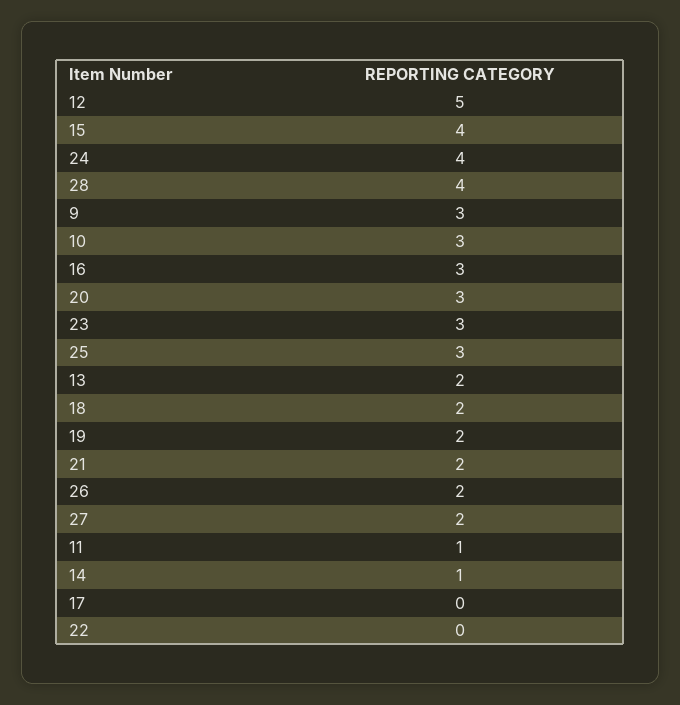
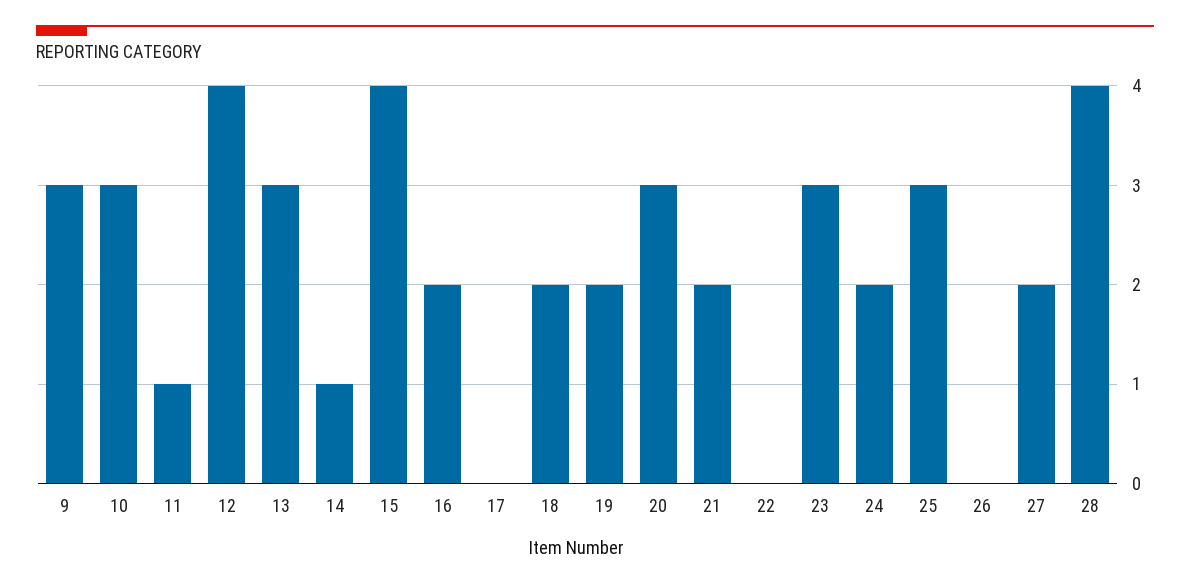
  {
-   "12": 5,
+   "12": 4,
    "15": 4,
-   "24": 4,
+   "24": 2,
    "28": 4,
    "9": 3,
    "10": 3,
-   "16": 3,
+   "16": 2,
    "20": 3,
    "23": 3,
    "25": 3,
-   "13": 2,
+   "13": 3,
    "18": 2,
    "19": 2,
    "21": 2,
-   "26": 2,
+   "26": 0,
    "27": 2,
    "11": 1,
    "14": 1,
    "17": 0,
    "22": 0
  }

